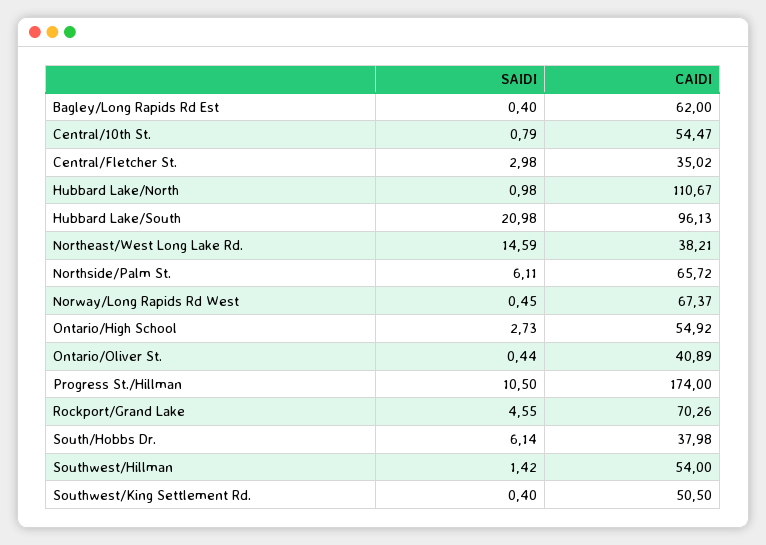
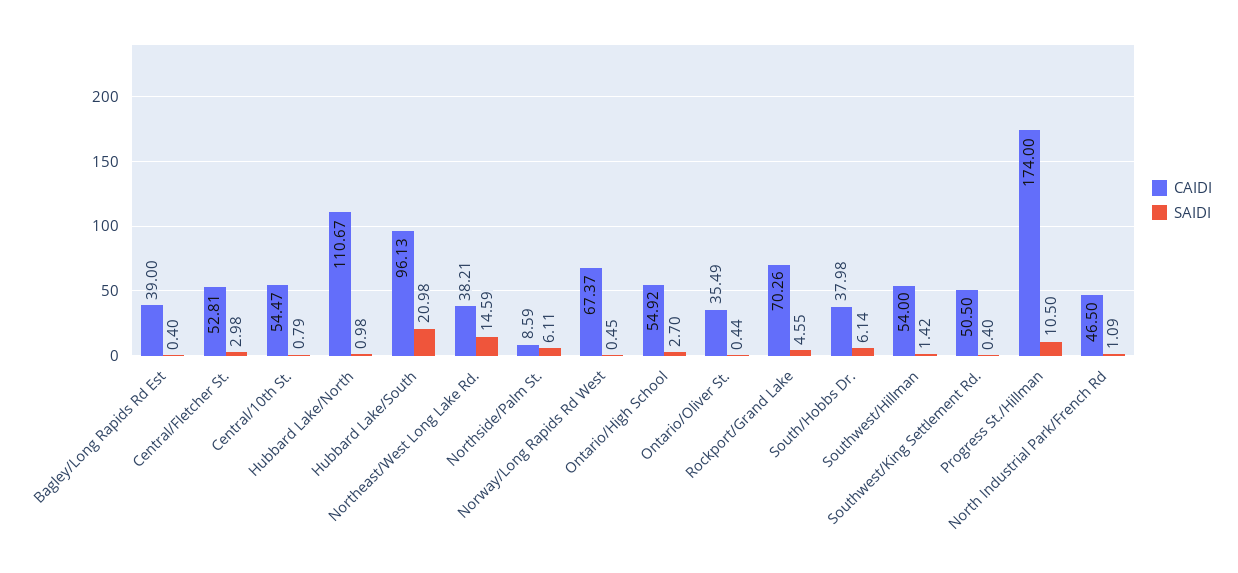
  {
    "SAIDI": {
      "Bagley/Long Rapids Rd Est": 0.4,
      "Central/10th St.": 0.79,
      "Central/Fletcher St.": 2.98,
      "Hubbard Lake/North": 0.98,
      "Hubbard Lake/South": 20.98,
      "Northeast/West Long Lake Rd.": 14.59,
      "Northside/Palm St.": 6.11,
      "Norway/Long Rapids Rd West": 0.45,
-     "Ontario/High School": 2.73,
+     "Ontario/High School": 2.7,
      "Ontario/Oliver St.": 0.44,
      "Progress St./Hillman": 10.5,
      "Rockport/Grand Lake": 4.55,
      "South/Hobbs Dr.": 6.14,
      "Southwest/Hillman": 1.42,
-     "Southwest/King Settlement Rd.": 0.4
+     "Southwest/King Settlement Rd.": 0.4,
+     "North Industrial Park/French Rd": 1.09
    },
    "CAIDI": {
-     "Bagley/Long Rapids Rd Est": 62,
+     "Bagley/Long Rapids Rd Est": 39,
      "Central/10th St.": 54.47,
-     "Central/Fletcher St.": 35.02,
+     "Central/Fletcher St.": 52.81,
      "Hubbard Lake/North": 110.67,
      "Hubbard Lake/South": 96.13,
      "Northeast/West Long Lake Rd.": 38.21,
-     "Northside/Palm St.": 65.72,
+     "Northside/Palm St.": 8.59,
      "Norway/Long Rapids Rd West": 67.37,
      "Ontario/High School": 54.92,
-     "Ontario/Oliver St.": 40.89,
+     "Ontario/Oliver St.": 35.49,
      "Progress St./Hillman": 174,
      "Rockport/Grand Lake": 70.26,
      "South/Hobbs Dr.": 37.98,
      "Southwest/Hillman": 54,
-     "Southwest/King Settlement Rd.": 50.5
+     "Southwest/King Settlement Rd.": 50.5,
+     "North Industrial Park/French Rd": 46.5
    }
  }

